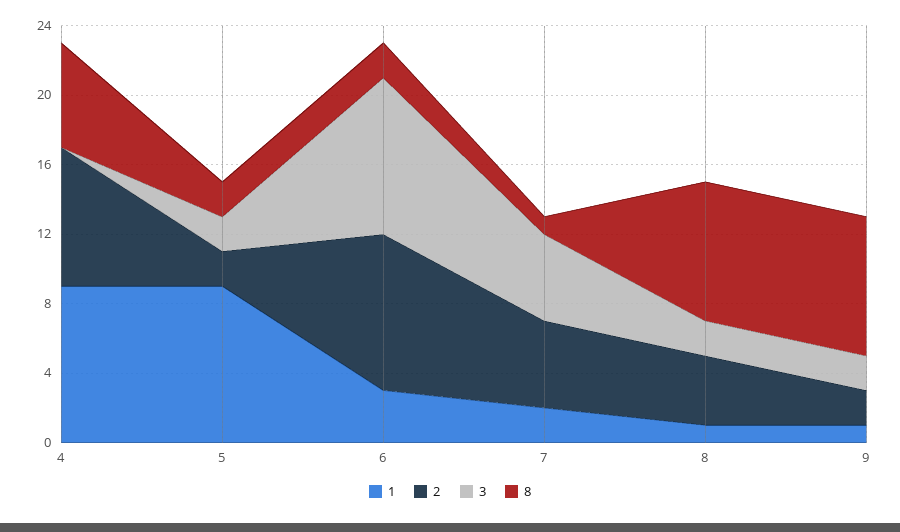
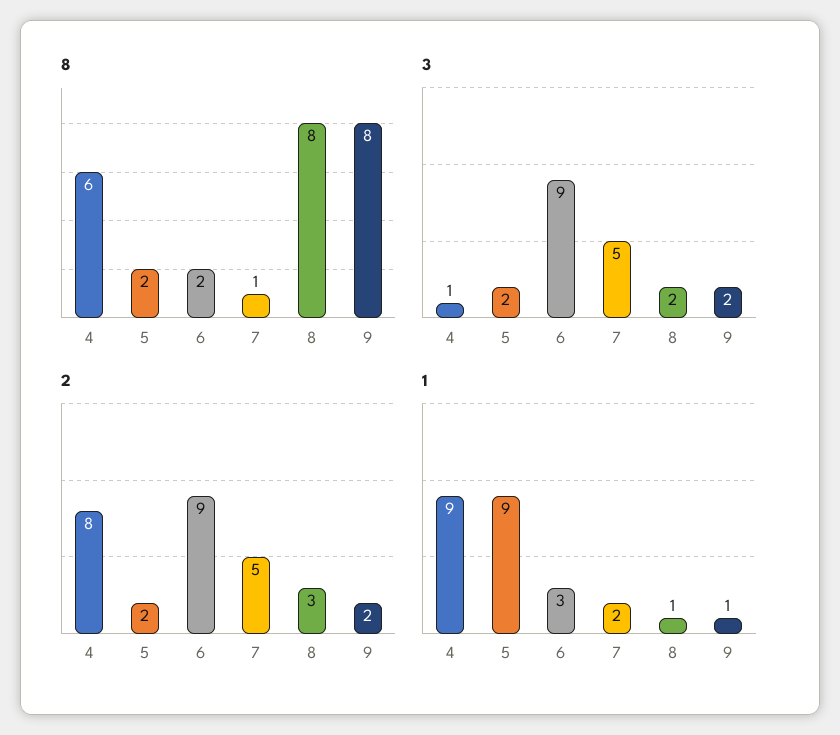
  {
    "1": {
      "4": 9,
      "5": 9,
      "6": 3,
      "7": 2,
      "8": 1,
      "9": 1
    },
    "2": {
      "4": 8,
      "5": 2,
      "6": 9,
      "7": 5,
-     "8": 4,
+     "8": 3,
      "9": 2
    },
    "3": {
-     "4": 0,
+     "4": 1,
      "5": 2,
      "6": 9,
      "7": 5,
      "8": 2,
      "9": 2
    },
    "8": {
      "4": 6,
      "5": 2,
      "6": 2,
      "7": 1,
      "8": 8,
      "9": 8
    }
  }

